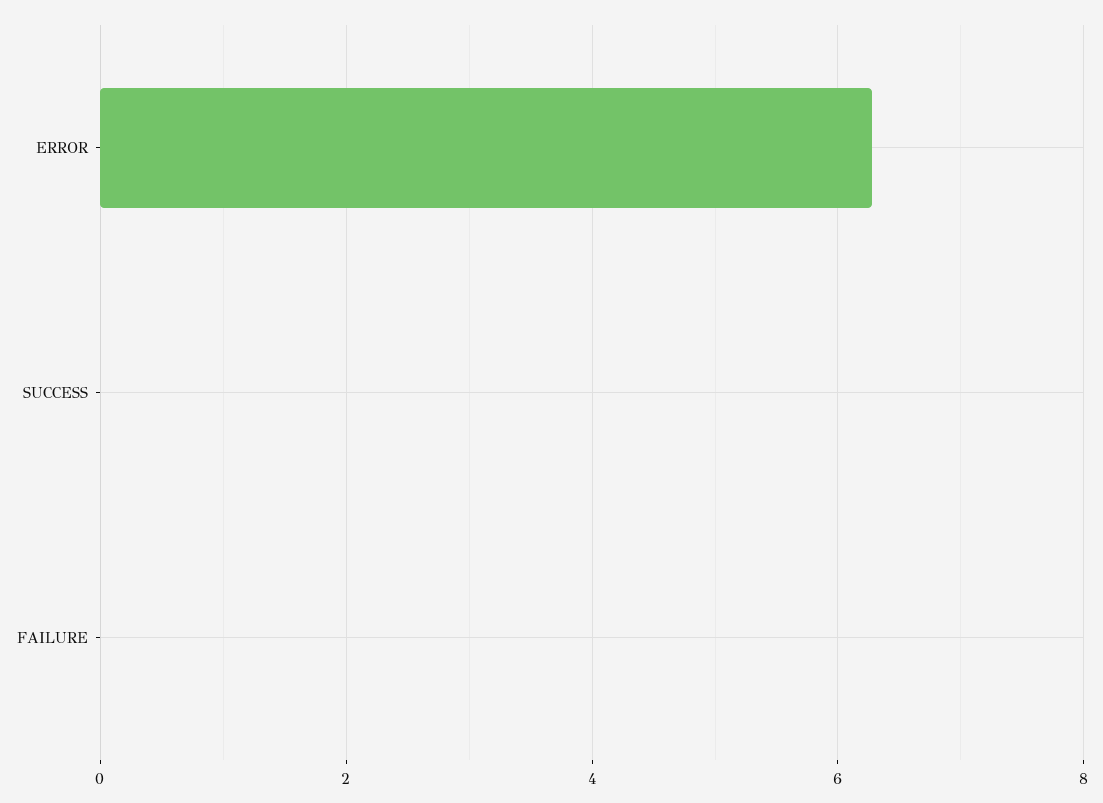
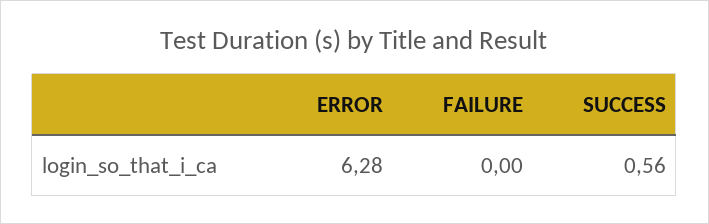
  {
    "ERROR": 6.28,
-   "SUCCESS": 0,
+   "SUCCESS": 0.56,
    "FAILURE": 0
  }

